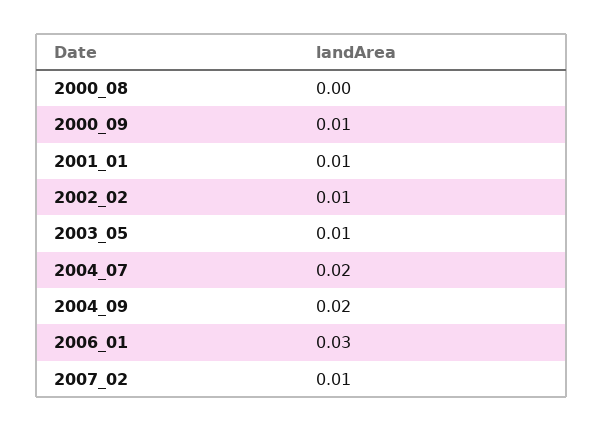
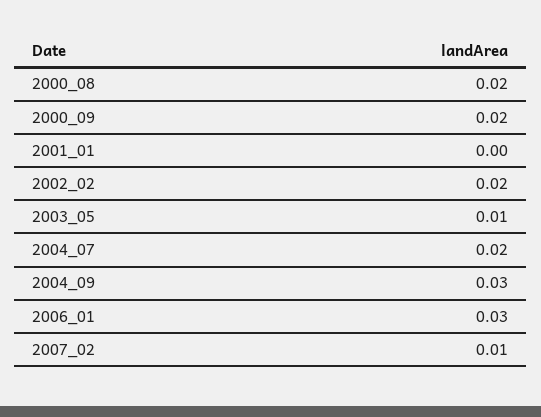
  {
-   "2000_08": 0,
+   "2000_08": 0.02,
-   "2000_09": 0.01,
+   "2000_09": 0.02,
-   "2001_01": 0.01,
+   "2001_01": 0,
-   "2002_02": 0.01,
+   "2002_02": 0.02,
    "2003_05": 0.01,
    "2004_07": 0.02,
-   "2004_09": 0.02,
+   "2004_09": 0.03,
    "2006_01": 0.03,
    "2007_02": 0.01
  }

